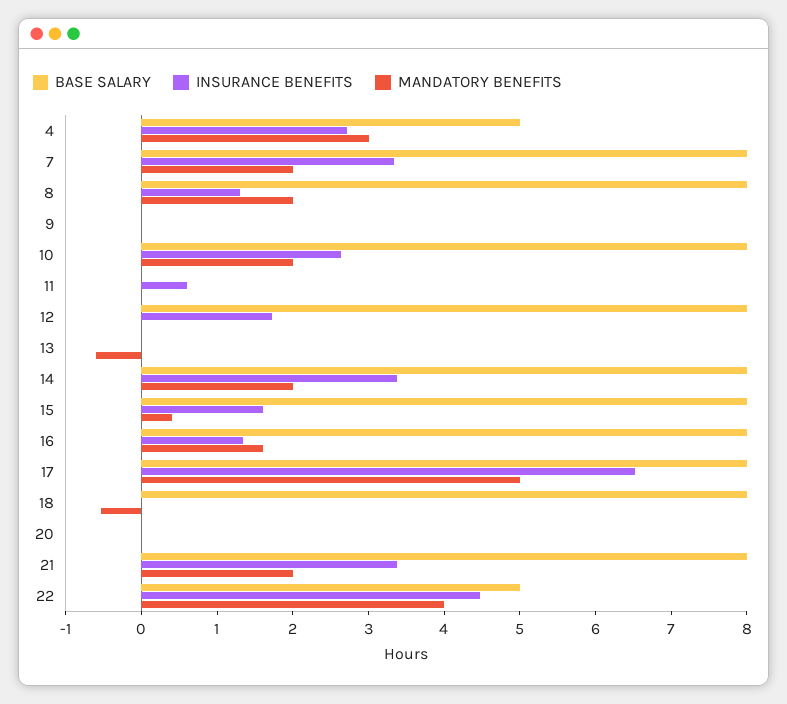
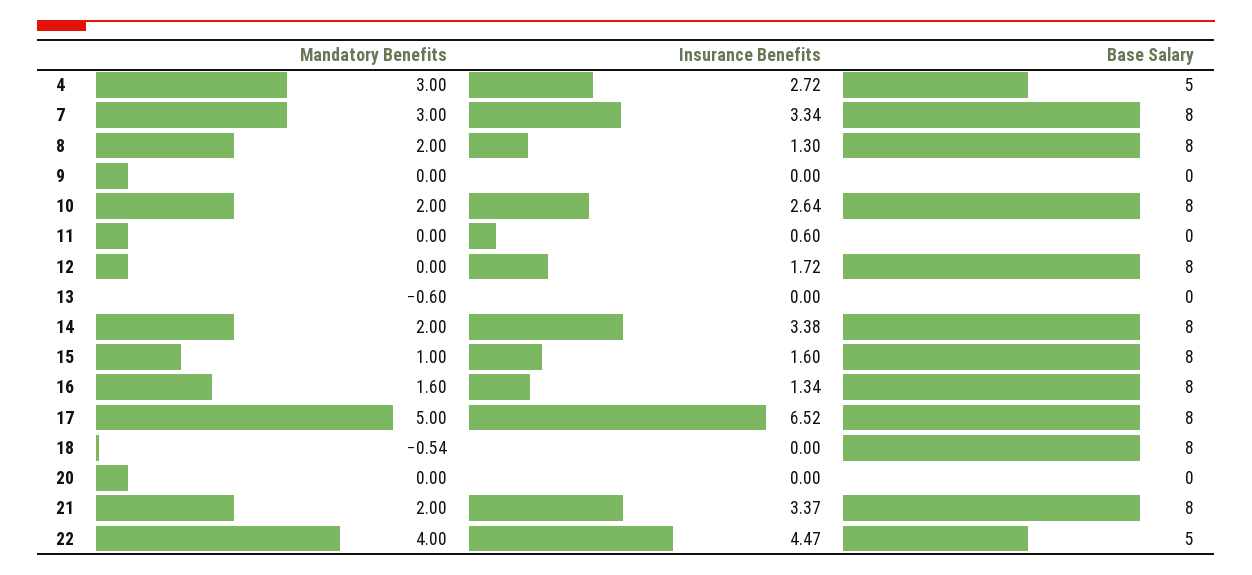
  {
    "BASE SALARY": {
      "4": 5,
      "7": 8,
      "8": 8,
      "9": 0,
      "10": 8,
      "11": 0,
      "12": 8,
      "13": 0,
      "14": 8,
      "15": 8,
      "16": 8,
      "17": 8,
      "18": 8,
      "20": 0,
      "21": 8,
      "22": 5
    },
    "INSURANCE BENEFITS": {
      "4": 2.72,
      "7": 3.34,
      "8": 1.3,
      "9": 0,
      "10": 2.64,
      "11": 0.6,
      "12": 1.72,
      "13": 0,
      "14": 3.38,
      "15": 1.6,
      "16": 1.34,
      "17": 6.52,
      "18": 0,
      "20": 0,
      "21": 3.37,
      "22": 4.47
    },
    "MANDATORY BENEFITS": {
      "4": 3,
-     "7": 2,
+     "7": 3,
      "8": 2,
      "9": 0,
      "10": 2,
      "11": 0,
      "12": 0,
      "13": -0.6,
      "14": 2,
-     "15": 0.4,
+     "15": 1,
      "16": 1.6,
      "17": 5,
      "18": -0.54,
      "20": 0,
      "21": 2,
      "22": 4
    }
  }

